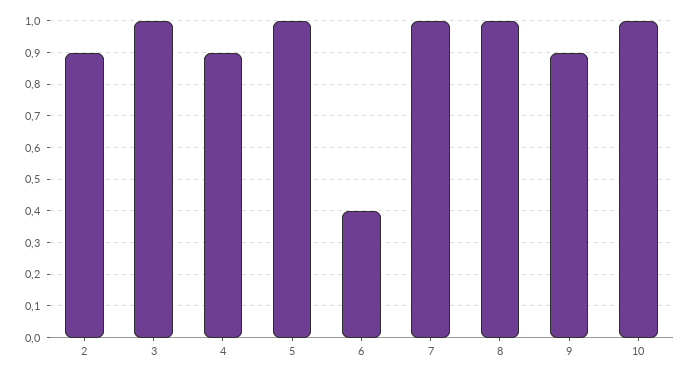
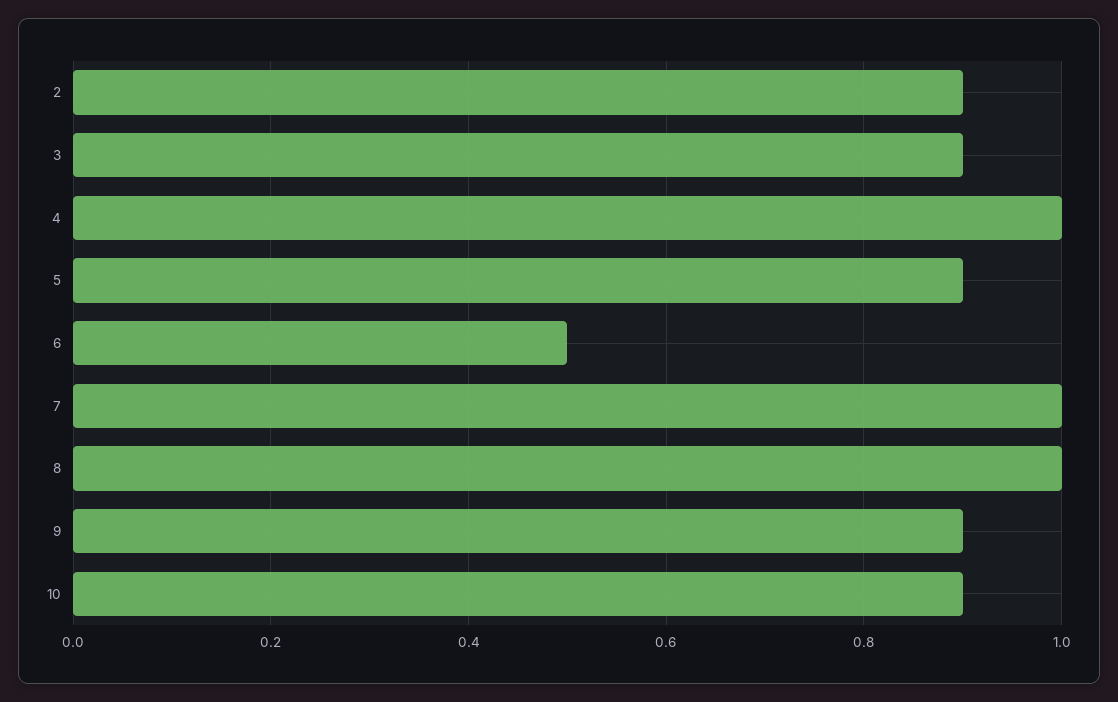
  {
    "2": 0.9,
-   "3": 1,
+   "3": 0.9,
-   "4": 0.9,
+   "4": 1,
-   "5": 1,
+   "5": 0.9,
-   "6": 0.4,
+   "6": 0.5,
    "7": 1,
    "8": 1,
    "9": 0.9,
-   "10": 1
+   "10": 0.9
  }

